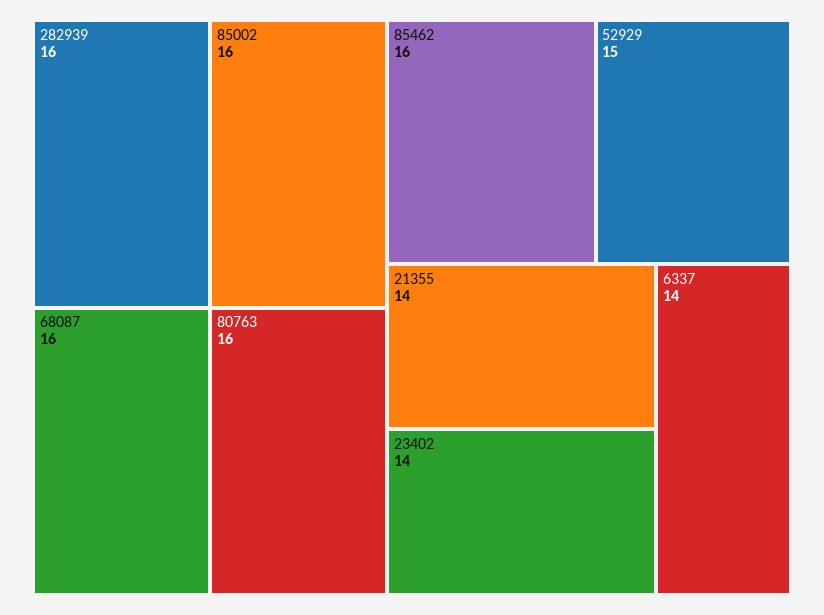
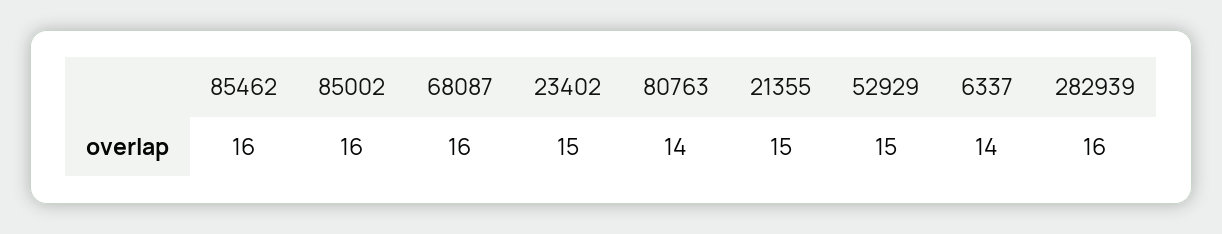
  {
    "282939": 16,
    "85002": 16,
    "68087": 16,
-   "80763": 16,
+   "80763": 14,
    "85462": 16,
    "52929": 15,
-   "21355": 14,
+   "21355": 15,
-   "23402": 14,
+   "23402": 15,
    "6337": 14
  }

